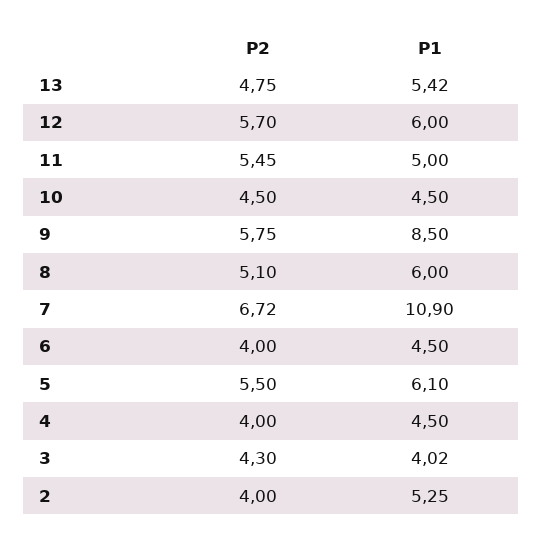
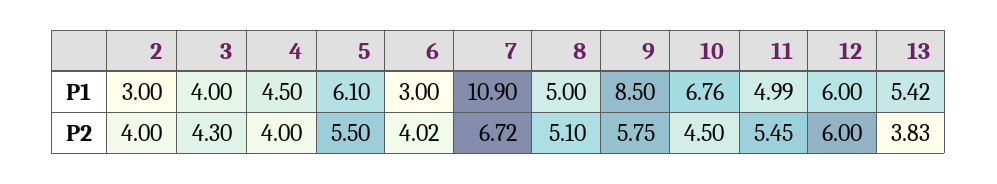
  {
    "P2": {
-     "13": 4.75,
+     "13": 3.83,
-     "12": 5.7,
+     "12": 6,
      "11": 5.45,
      "10": 4.5,
      "9": 5.75,
      "8": 5.1,
      "7": 6.72,
-     "6": 4,
+     "6": 4.02,
      "5": 5.5,
      "4": 4,
      "3": 4.3,
      "2": 4
    },
    "P1": {
      "13": 5.42,
      "12": 6,
-     "11": 5,
+     "11": 4.99,
-     "10": 4.5,
+     "10": 6.76,
      "9": 8.5,
-     "8": 6,
+     "8": 5,
      "7": 10.9,
-     "6": 4.5,
+     "6": 3,
      "5": 6.1,
      "4": 4.5,
-     "3": 4.02,
+     "3": 4,
-     "2": 5.25
+     "2": 3
    }
  }

